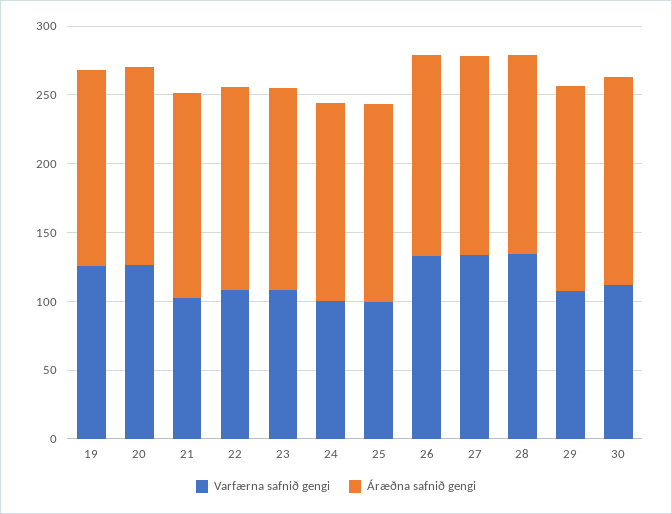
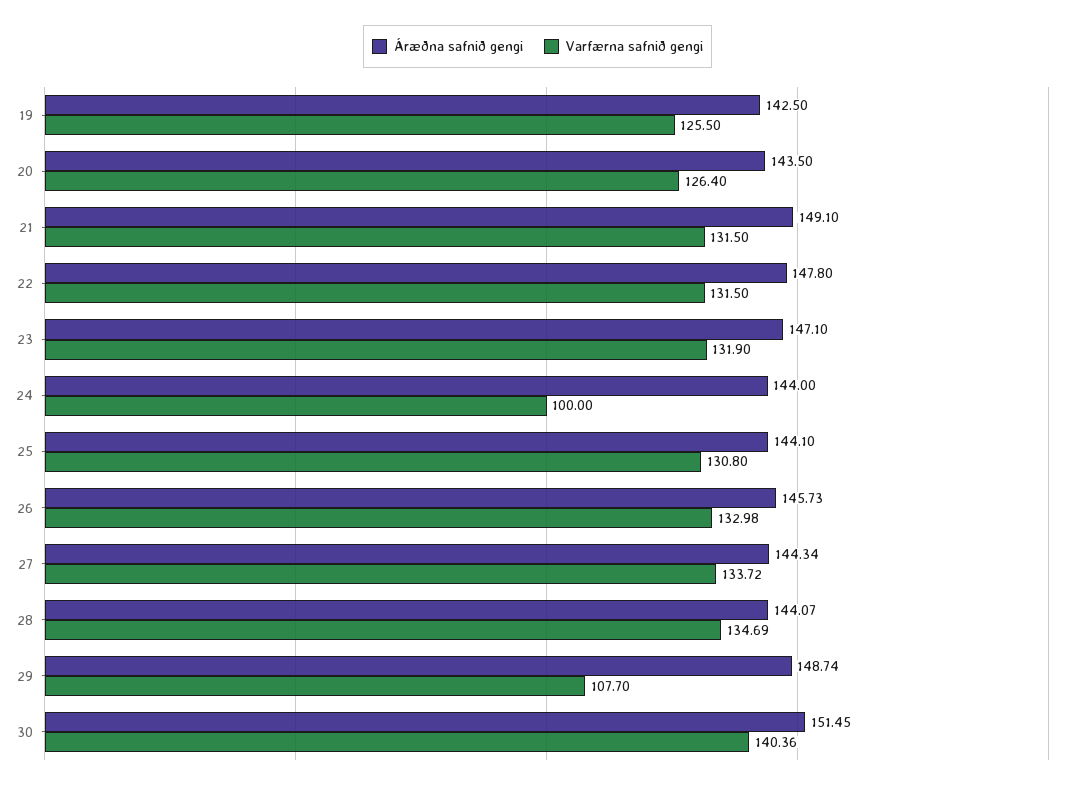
  {
    "Varfærna safnið gengi": {
      "19": 125.5,
      "20": 126.4,
-     "21": 100,
+     "21": 131.5,
-     "22": 110,
+     "22": 131.5,
-     "23": 110,
+     "23": 131.9,
      "24": 100,
-     "25": 100,
+     "25": 130.8,
      "26": 132.98,
      "27": 133.72,
      "28": 134.69,
      "29": 107.7,
-     "30": 110
+     "30": 140.36
    },
    "Áræðna safnið gengi": {
      "19": 142.5,
      "20": 143.5,
      "21": 149.1,
      "22": 147.8,
      "23": 147.1,
      "24": 144,
      "25": 144.1,
      "26": 145.73,
      "27": 144.34,
      "28": 144.07,
      "29": 148.74,
      "30": 151.45
    }
  }

